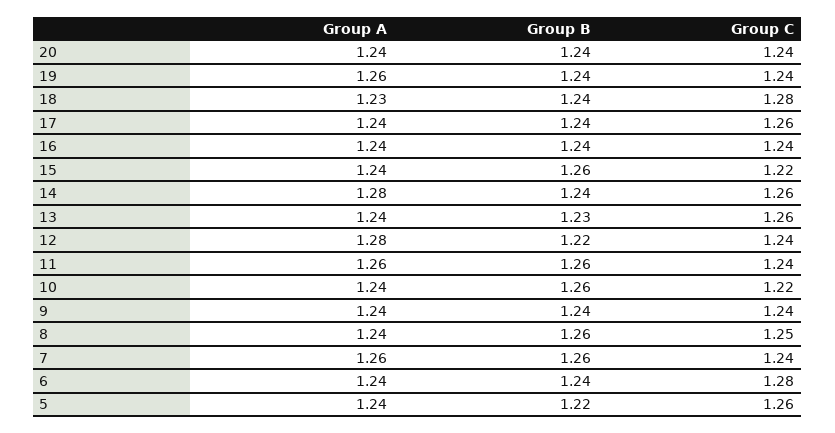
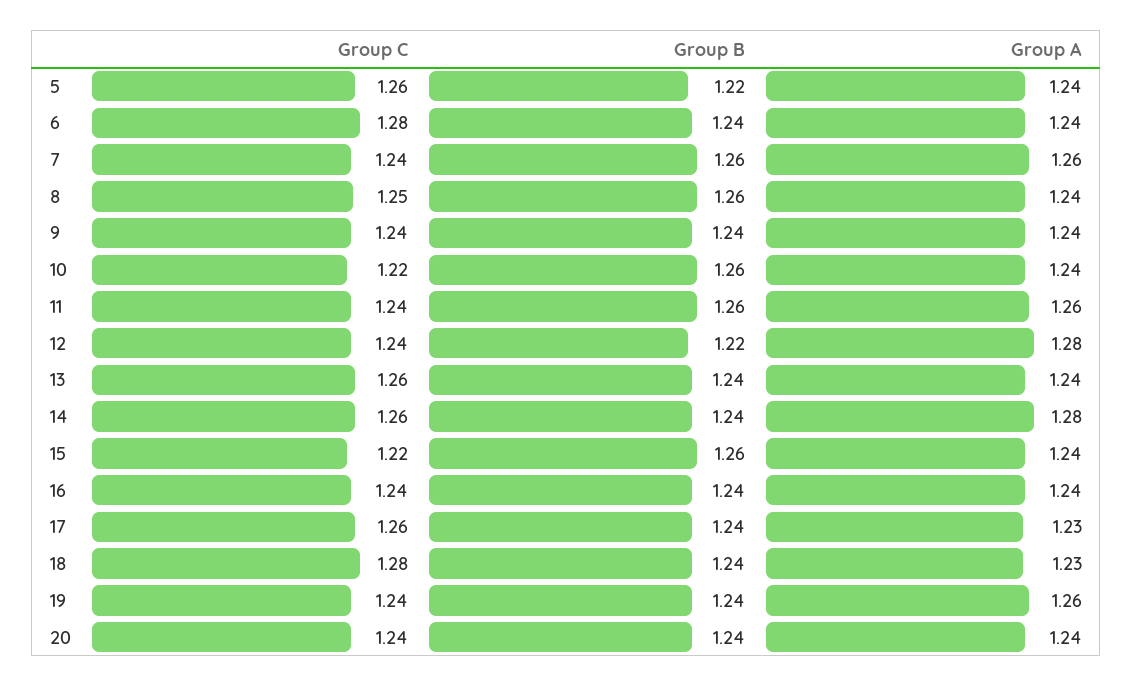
  {
    "Group A": {
      "20": 1.24,
      "19": 1.26,
      "18": 1.23,
-     "17": 1.24,
+     "17": 1.23,
      "16": 1.24,
      "15": 1.24,
      "14": 1.28,
      "13": 1.24,
      "12": 1.28,
      "11": 1.26,
      "10": 1.24,
      "9": 1.24,
      "8": 1.24,
      "7": 1.26,
      "6": 1.24,
      "5": 1.24
    },
    "Group B": {
      "20": 1.24,
      "19": 1.24,
      "18": 1.24,
      "17": 1.24,
      "16": 1.24,
      "15": 1.26,
      "14": 1.24,
-     "13": 1.23,
+     "13": 1.24,
      "12": 1.22,
      "11": 1.26,
      "10": 1.26,
      "9": 1.24,
      "8": 1.26,
      "7": 1.26,
      "6": 1.24,
      "5": 1.22
    },
    "Group C": {
      "20": 1.24,
      "19": 1.24,
      "18": 1.28,
      "17": 1.26,
      "16": 1.24,
      "15": 1.22,
      "14": 1.26,
      "13": 1.26,
      "12": 1.24,
      "11": 1.24,
      "10": 1.22,
      "9": 1.24,
      "8": 1.25,
      "7": 1.24,
      "6": 1.28,
      "5": 1.26
    }
  }

